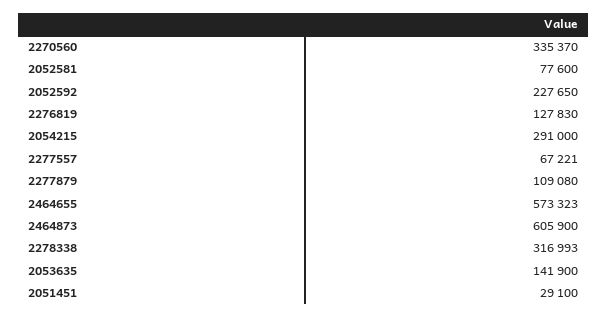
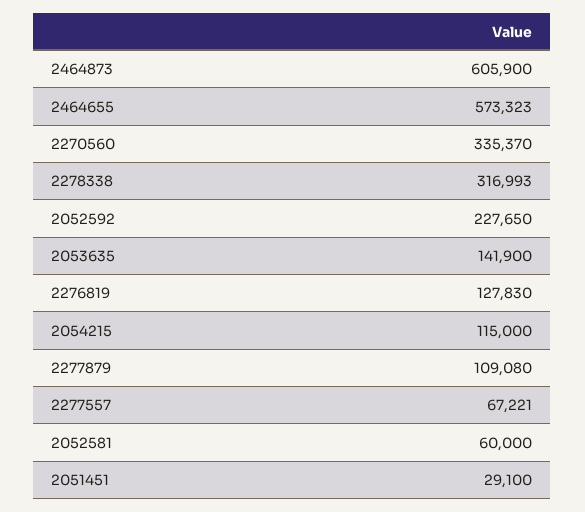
  {
    "2270560": 335370,
-   "2052581": 77600,
+   "2052581": 60000,
    "2052592": 227650,
    "2276819": 127830,
-   "2054215": 291000,
+   "2054215": 115000,
    "2277557": 67221,
    "2277879": 109080,
    "2464655": 573323,
    "2464873": 605900,
    "2278338": 316993,
    "2053635": 141900,
    "2051451": 29100
  }

